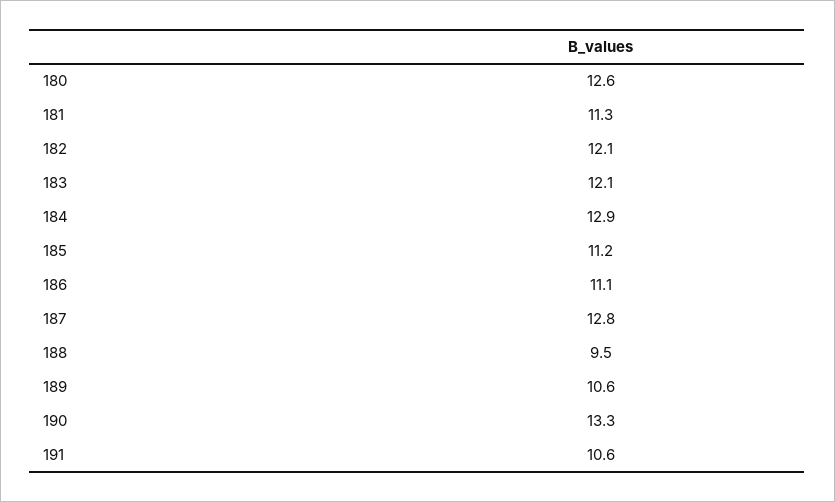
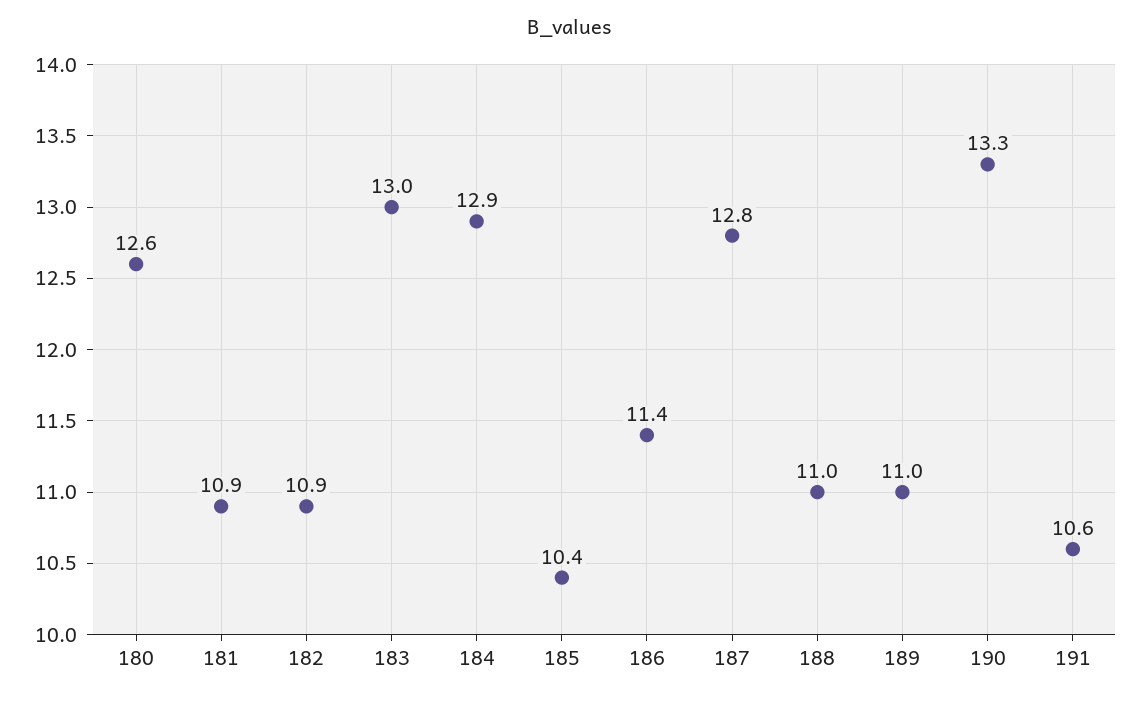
  {
    "180": 12.6,
-   "181": 11.3,
+   "181": 10.9,
-   "182": 12.1,
+   "182": 10.9,
-   "183": 12.1,
+   "183": 13,
    "184": 12.9,
-   "185": 11.2,
+   "185": 10.4,
-   "186": 11.1,
+   "186": 11.4,
    "187": 12.8,
-   "188": 9.5,
+   "188": 11,
-   "189": 10.6,
+   "189": 11,
    "190": 13.3,
    "191": 10.6
  }

